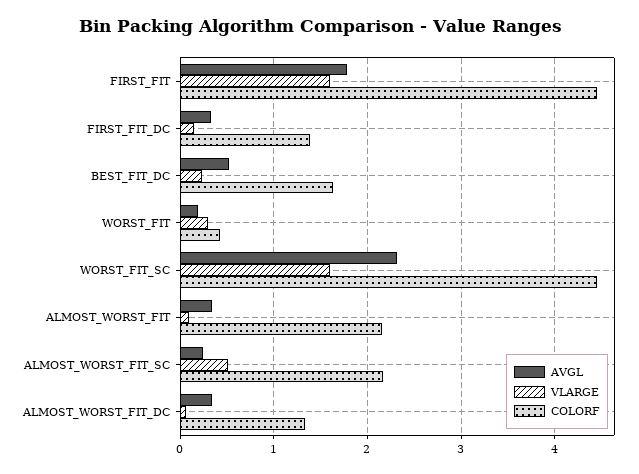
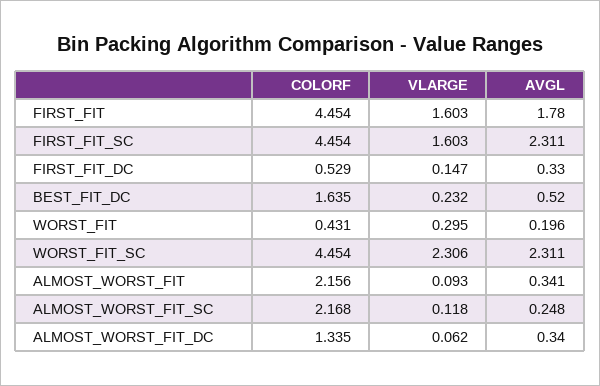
  {
    "AVGL": {
      "FIRST_FIT": 1.78,
      "FIRST_FIT_DC": 0.33,
      "BEST_FIT_DC": 0.52,
      "WORST_FIT": 0.196,
      "WORST_FIT_SC": 2.311,
      "ALMOST_WORST_FIT": 0.341,
      "ALMOST_WORST_FIT_SC": 0.248,
-     "ALMOST_WORST_FIT_DC": 0.34
+     "ALMOST_WORST_FIT_DC": 0.34,
+     "FIRST_FIT_SC": 2.311
    },
    "VLARGE": {
      "FIRST_FIT": 1.603,
      "FIRST_FIT_DC": 0.147,
      "BEST_FIT_DC": 0.232,
      "WORST_FIT": 0.295,
-     "WORST_FIT_SC": 1.6,
+     "WORST_FIT_SC": 2.306,
      "ALMOST_WORST_FIT": 0.093,
-     "ALMOST_WORST_FIT_SC": 0.5,
+     "ALMOST_WORST_FIT_SC": 0.118,
-     "ALMOST_WORST_FIT_DC": 0.062
+     "ALMOST_WORST_FIT_DC": 0.062,
+     "FIRST_FIT_SC": 1.603
    },
    "COLORF": {
      "FIRST_FIT": 4.454,
-     "FIRST_FIT_DC": 1.4,
+     "FIRST_FIT_DC": 0.529,
      "BEST_FIT_DC": 1.635,
      "WORST_FIT": 0.431,
      "WORST_FIT_SC": 4.454,
      "ALMOST_WORST_FIT": 2.156,
      "ALMOST_WORST_FIT_SC": 2.168,
-     "ALMOST_WORST_FIT_DC": 1.335
+     "ALMOST_WORST_FIT_DC": 1.335,
+     "FIRST_FIT_SC": 4.454
    }
  }

